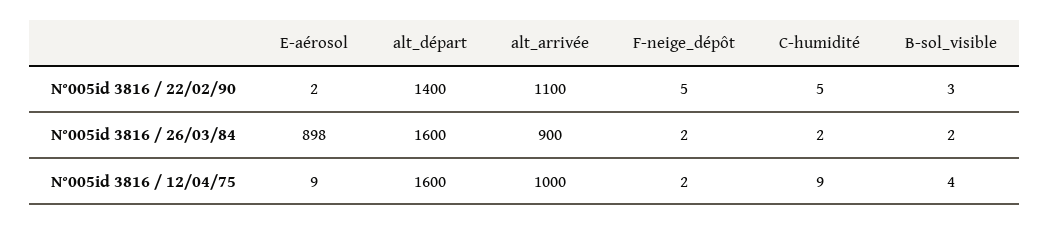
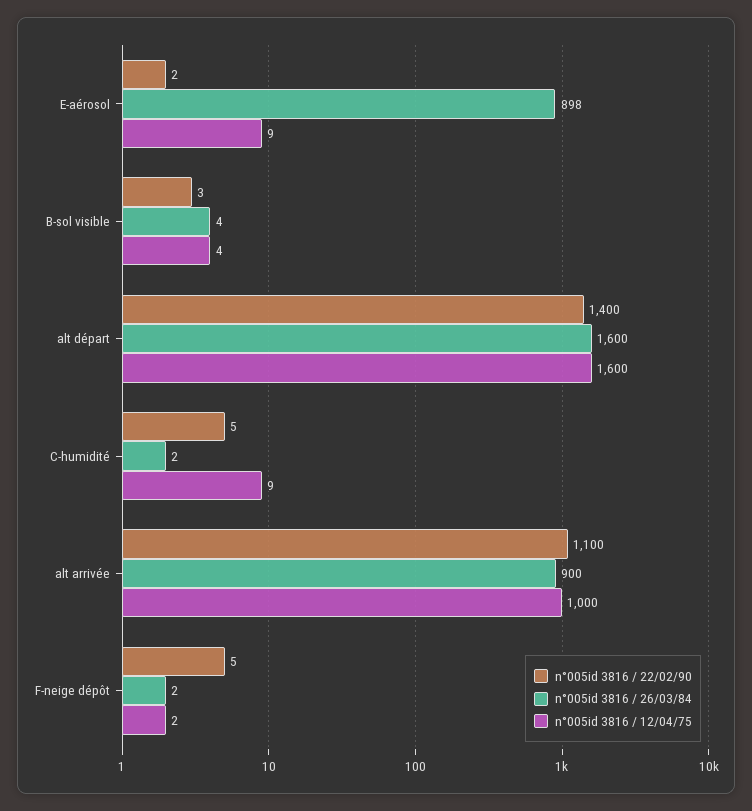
  {
    "N°005id 3816 / 22/02/90": {
      "E-aérosol": 2,
      "alt_départ": 1400,
      "alt_arrivée": 1100,
      "F-neige_dépôt": 5,
      "C-humidité": 5,
      "B-sol_visible": 3
    },
    "N°005id 3816 / 26/03/84": {
      "E-aérosol": 898,
      "alt_départ": 1600,
      "alt_arrivée": 900,
      "F-neige_dépôt": 2,
      "C-humidité": 2,
-     "B-sol_visible": 2
+     "B-sol_visible": 4
    },
    "N°005id 3816 / 12/04/75": {
      "E-aérosol": 9,
      "alt_départ": 1600,
      "alt_arrivée": 1000,
      "F-neige_dépôt": 2,
      "C-humidité": 9,
      "B-sol_visible": 4
    }
  }

